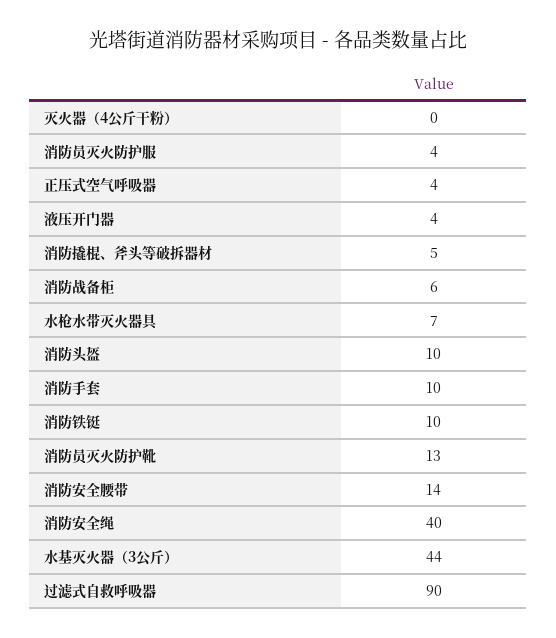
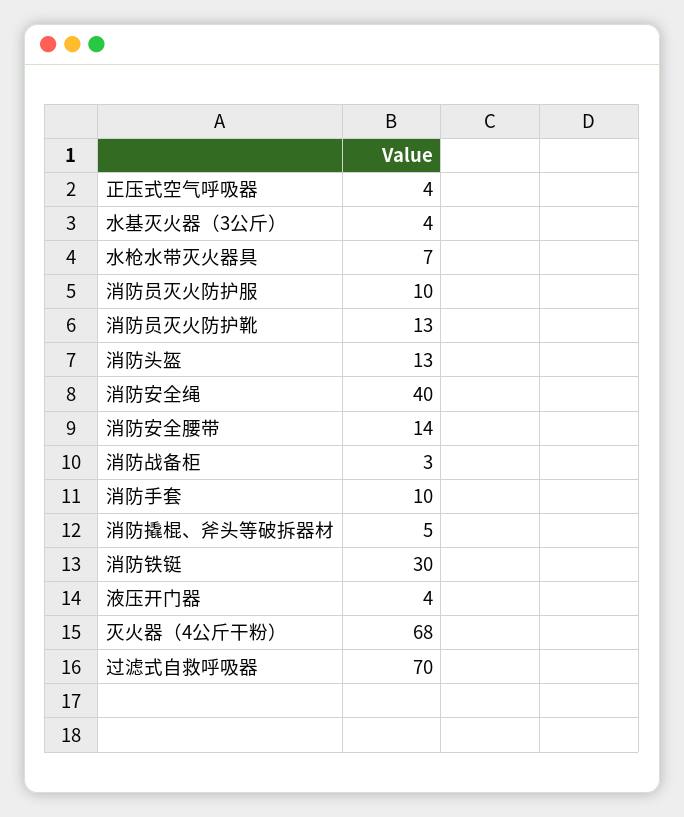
  {
-   "灭火器（4公斤干粉）": 0,
+   "灭火器（4公斤干粉）": 68,
-   "消防员灭火防护服": 4,
+   "消防员灭火防护服": 10,
    "正压式空气呼吸器": 4,
    "液压开门器": 4,
    "消防撬棍、斧头等破拆器材": 5,
-   "消防战备柜": 6,
+   "消防战备柜": 3,
    "水枪水带灭火器具": 7,
-   "消防头盔": 10,
+   "消防头盔": 13,
    "消防手套": 10,
-   "消防铁铤": 10,
+   "消防铁铤": 30,
    "消防员灭火防护靴": 13,
    "消防安全腰带": 14,
    "消防安全绳": 40,
-   "水基灭火器（3公斤）": 44,
+   "水基灭火器（3公斤）": 4,
-   "过滤式自救呼吸器": 90
+   "过滤式自救呼吸器": 70
  }

